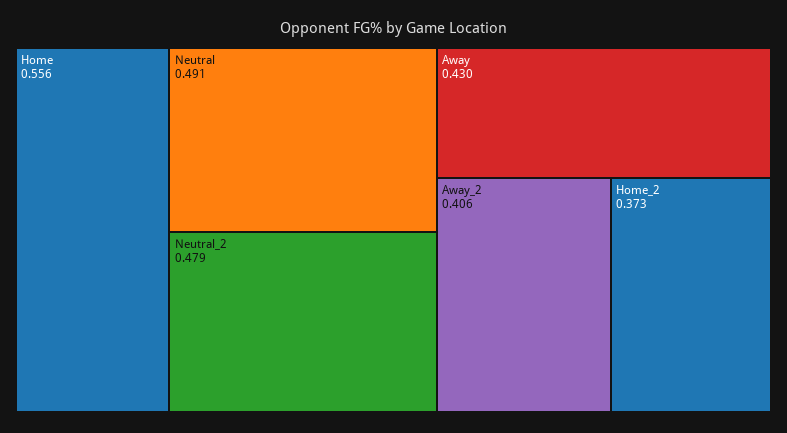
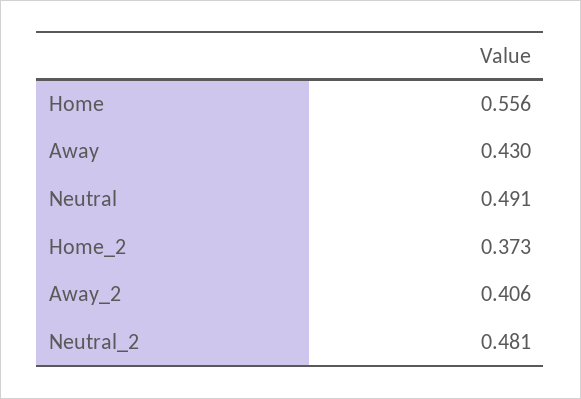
  {
    "Home": 0.556,
    "Neutral": 0.491,
-   "Neutral_2": 0.479,
+   "Neutral_2": 0.481,
    "Away": 0.43,
    "Away_2": 0.406,
    "Home_2": 0.373
  }

